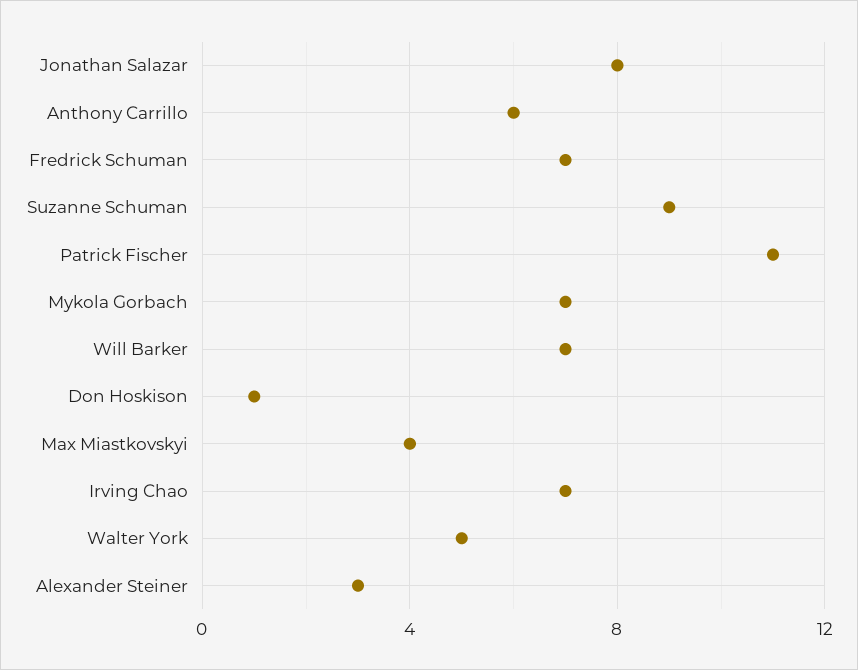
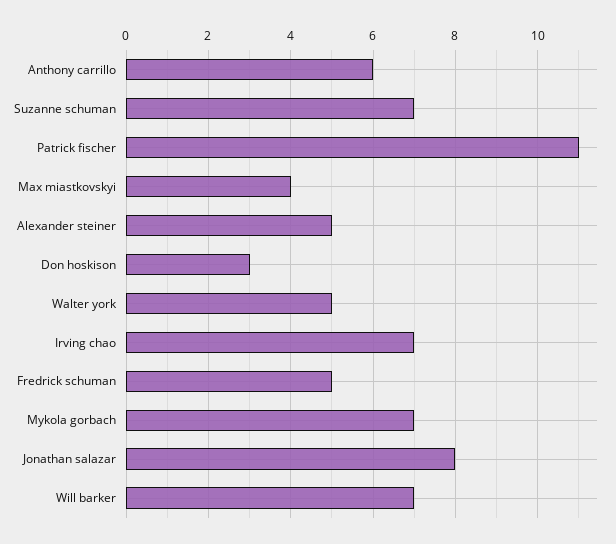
  {
    "Jonathan Salazar": 8,
    "Anthony Carrillo": 6,
-   "Fredrick Schuman": 7,
+   "Fredrick Schuman": 5,
-   "Suzanne Schuman": 9,
+   "Suzanne Schuman": 7,
    "Patrick Fischer": 11,
    "Mykola Gorbach": 7,
    "Will Barker": 7,
-   "Don Hoskison": 1,
+   "Don Hoskison": 3,
    "Max Miastkovskyi": 4,
    "Irving Chao": 7,
    "Walter York": 5,
-   "Alexander Steiner": 3
+   "Alexander Steiner": 5
  }

